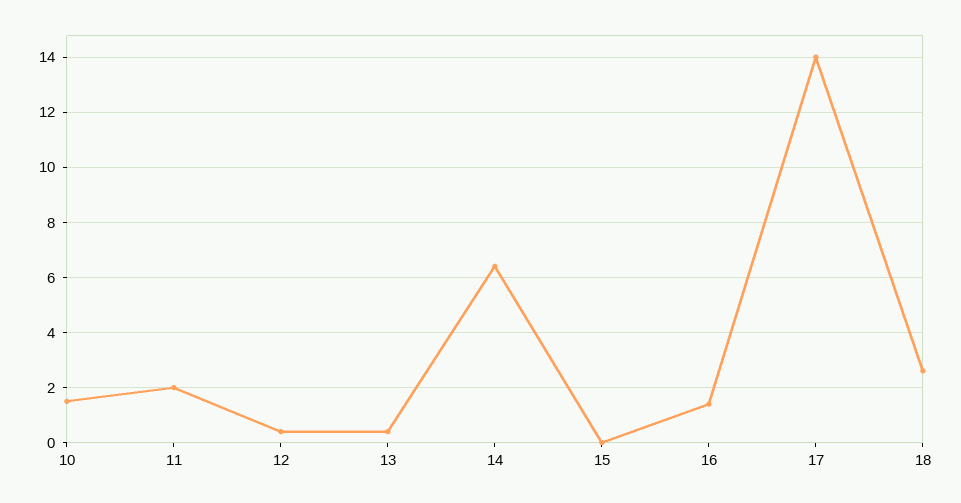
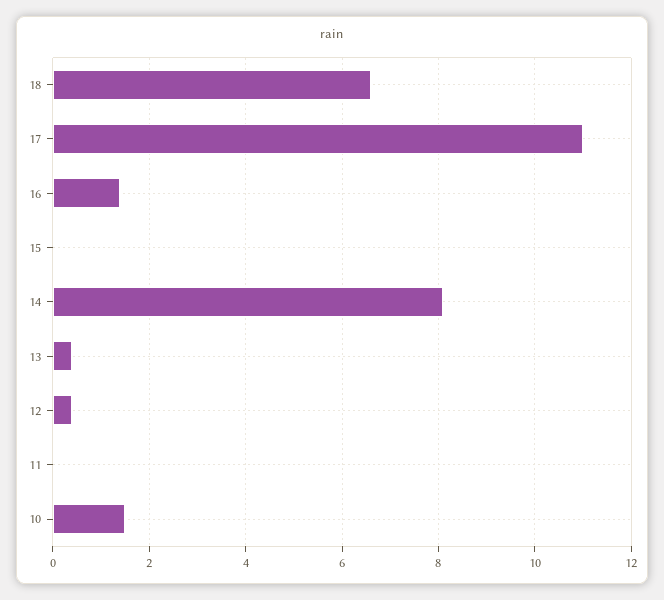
  {
    "10": 1.5,
-   "11": 2,
+   "11": 0,
    "12": 0.5,
    "13": 0.5,
-   "14": 6.5,
+   "14": 8,
    "15": 0,
    "16": 1.5,
-   "17": 14,
+   "17": 11,
-   "18": 2.5
+   "18": 6.5
  }

